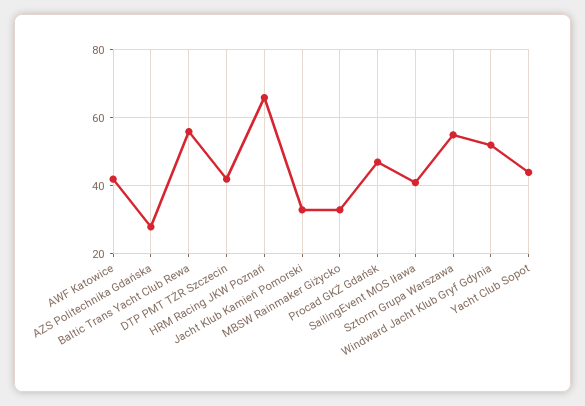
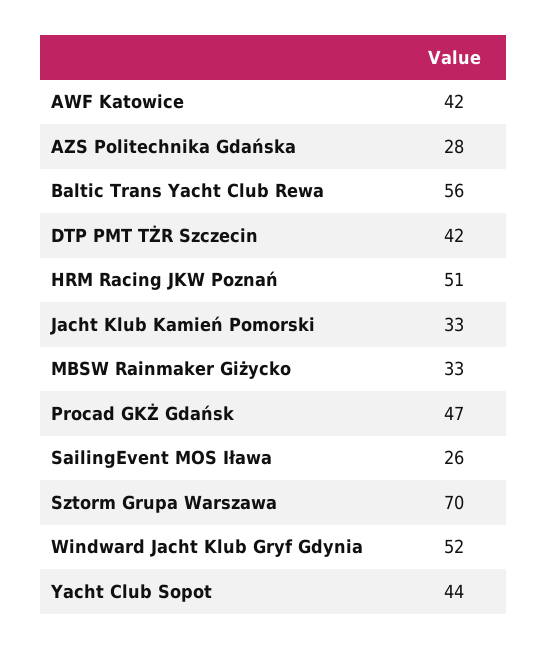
  {
    "AWF Katowice": 42,
    "AZS Politechnika Gdańska": 28,
    "Baltic Trans Yacht Club Rewa": 56,
    "DTP PMT TŻR Szczecin": 42,
-   "HRM Racing JKW Poznań": 65,
+   "HRM Racing JKW Poznań": 51,
    "Jacht Klub Kamień Pomorski": 33,
    "MBSW Rainmaker Giżycko": 33,
    "Procad GKŻ Gdańsk": 47,
-   "SailingEvent MOS Iława": 40,
+   "SailingEvent MOS Iława": 26,
-   "Sztorm Grupa Warszawa": 55,
+   "Sztorm Grupa Warszawa": 70,
    "Windward Jacht Klub Gryf Gdynia": 52,
    "Yacht Club Sopot": 44
  }

